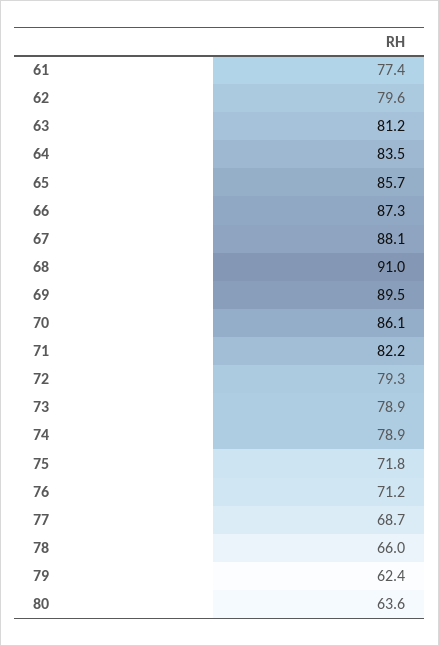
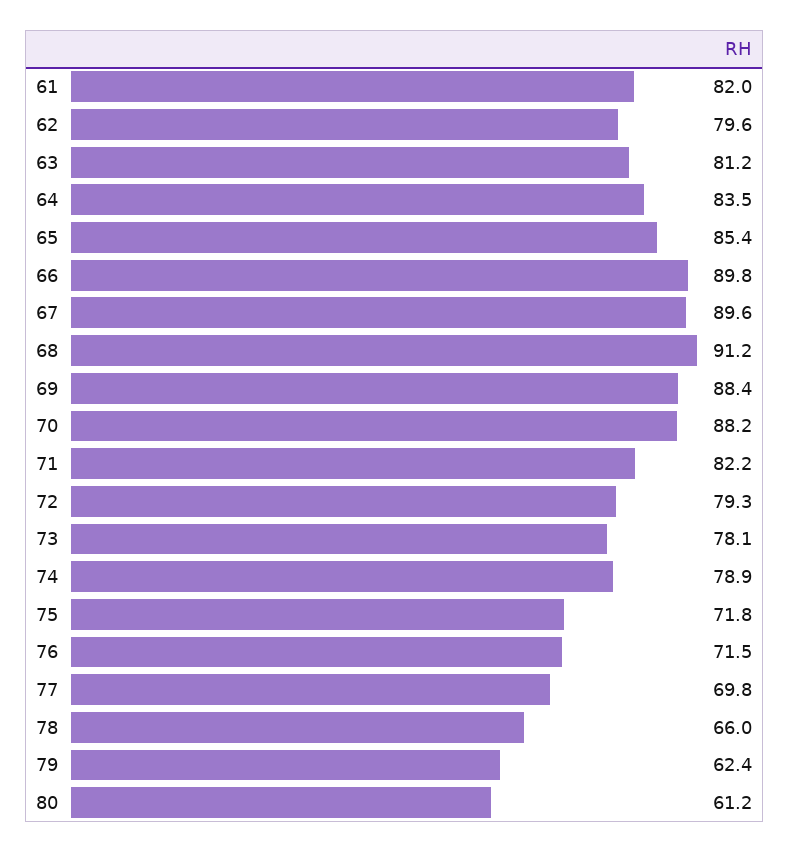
  {
-   "61": 77.4,
+   "61": 82,
    "62": 79.6,
    "63": 81.2,
    "64": 83.5,
-   "65": 85.7,
+   "65": 85.4,
-   "66": 87.3,
+   "66": 89.8,
-   "67": 88.1,
+   "67": 89.6,
-   "68": 91,
+   "68": 91.2,
-   "69": 89.5,
+   "69": 88.4,
-   "70": 86.1,
+   "70": 88.2,
    "71": 82.2,
    "72": 79.3,
-   "73": 78.9,
+   "73": 78.1,
    "74": 78.9,
    "75": 71.8,
-   "76": 71.2,
+   "76": 71.5,
-   "77": 68.7,
+   "77": 69.8,
    "78": 66,
    "79": 62.4,
-   "80": 63.6
+   "80": 61.2
  }

